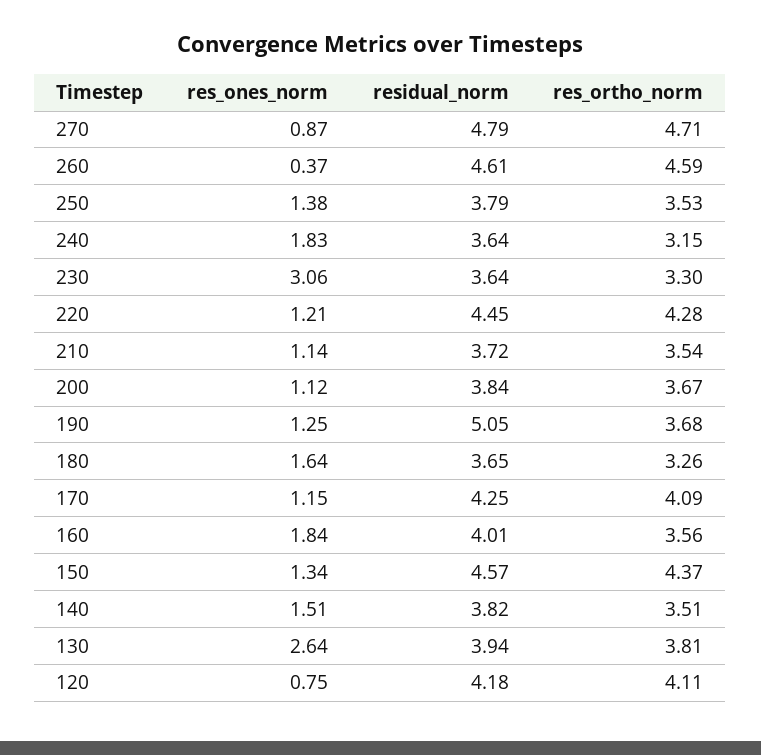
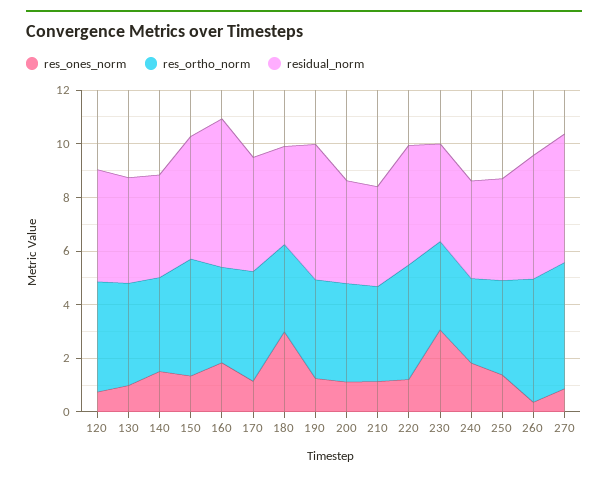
  {
    "res_ones_norm": {
      "270": 0.87,
      "260": 0.37,
      "250": 1.38,
      "240": 1.83,
      "230": 3.06,
      "220": 1.21,
      "210": 1.14,
      "200": 1.12,
      "190": 1.25,
-     "180": 1.64,
+     "180": 3,
      "170": 1.15,
      "160": 1.84,
      "150": 1.34,
      "140": 1.51,
-     "130": 2.64,
+     "130": 1,
      "120": 0.75
    },
    "residual_norm": {
      "270": 4.79,
      "260": 4.61,
      "250": 3.79,
      "240": 3.64,
      "230": 3.64,
      "220": 4.45,
      "210": 3.72,
      "200": 3.84,
      "190": 5.05,
      "180": 3.65,
      "170": 4.25,
-     "160": 4.01,
+     "160": 5.5,
      "150": 4.57,
      "140": 3.82,
      "130": 3.94,
      "120": 4.18
    },
    "res_ortho_norm": {
      "270": 4.71,
      "260": 4.59,
      "250": 3.53,
      "240": 3.15,
      "230": 3.3,
      "220": 4.28,
      "210": 3.54,
      "200": 3.67,
      "190": 3.68,
      "180": 3.26,
      "170": 4.09,
      "160": 3.56,
      "150": 4.37,
      "140": 3.51,
      "130": 3.81,
      "120": 4.11
    }
  }

